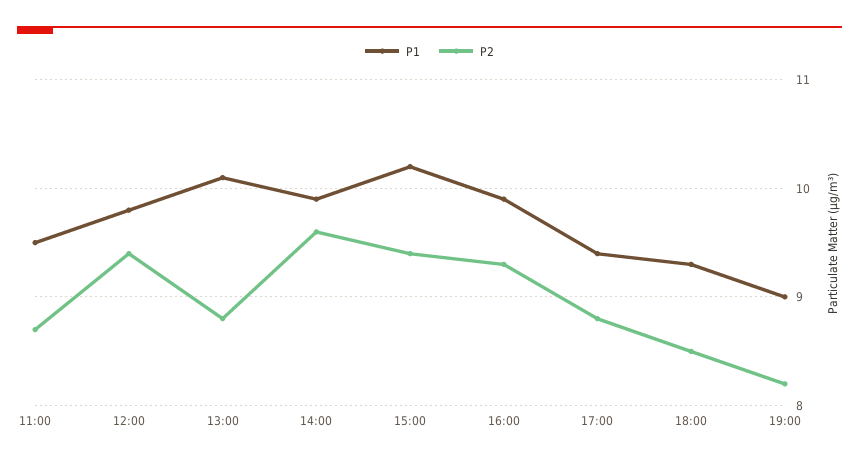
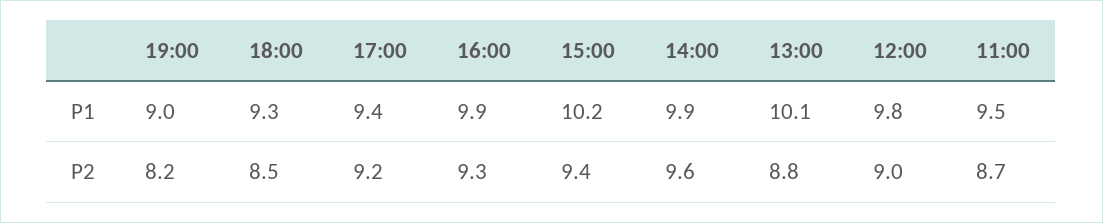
  {
    "P1": {
      "11:00": 9.5,
      "12:00": 9.8,
      "13:00": 10.1,
      "14:00": 9.9,
      "15:00": 10.2,
      "16:00": 9.9,
      "17:00": 9.4,
      "18:00": 9.3,
      "19:00": 9
    },
    "P2": {
      "11:00": 8.7,
-     "12:00": 9.4,
+     "12:00": 9,
      "13:00": 8.8,
      "14:00": 9.6,
      "15:00": 9.4,
      "16:00": 9.3,
-     "17:00": 8.8,
+     "17:00": 9.2,
      "18:00": 8.5,
      "19:00": 8.2
    }
  }

